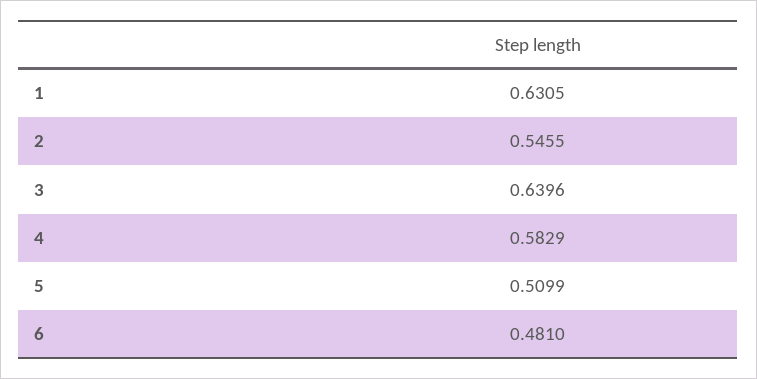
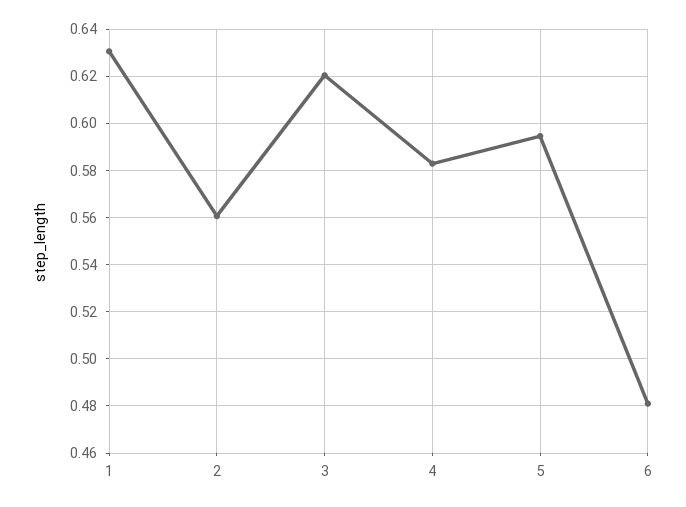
  {
    "1": 0.6305,
-   "2": 0.5455,
+   "2": 0.56,
-   "3": 0.6396,
+   "3": 0.62,
    "4": 0.5829,
-   "5": 0.5099,
+   "5": 0.595,
    "6": 0.481
  }

